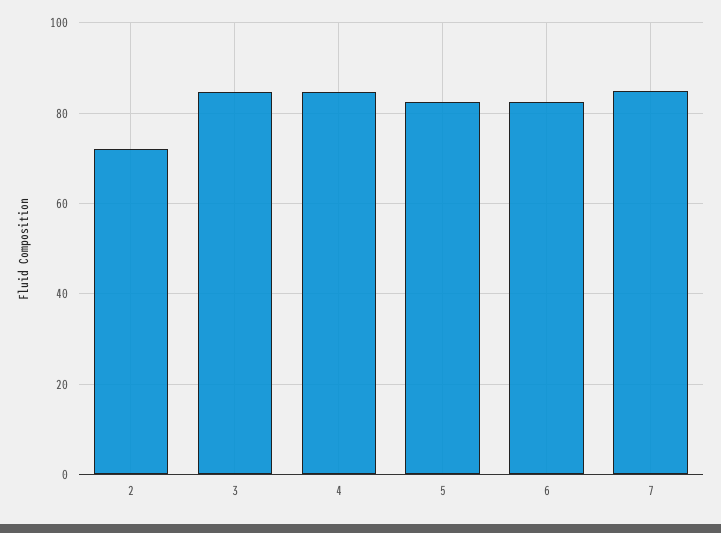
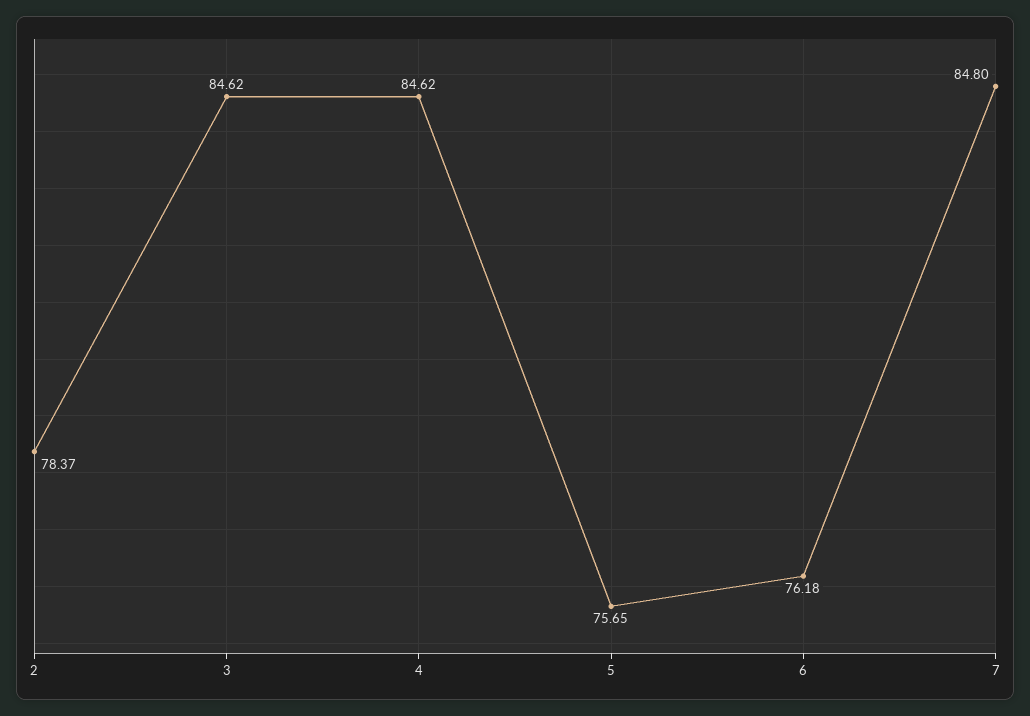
  {
-   "2": 72,
+   "2": 78.37,
    "3": 84.62,
    "4": 84.62,
-   "5": 82,
+   "5": 75.65,
-   "6": 82,
+   "6": 76.18,
    "7": 84.8
  }

